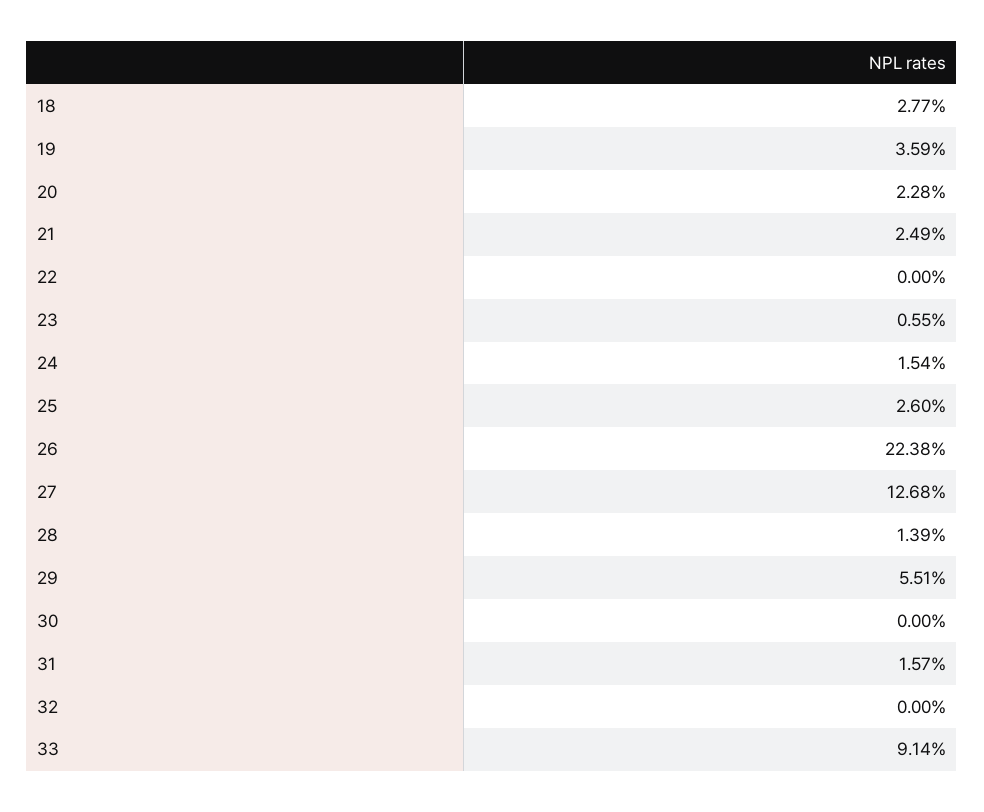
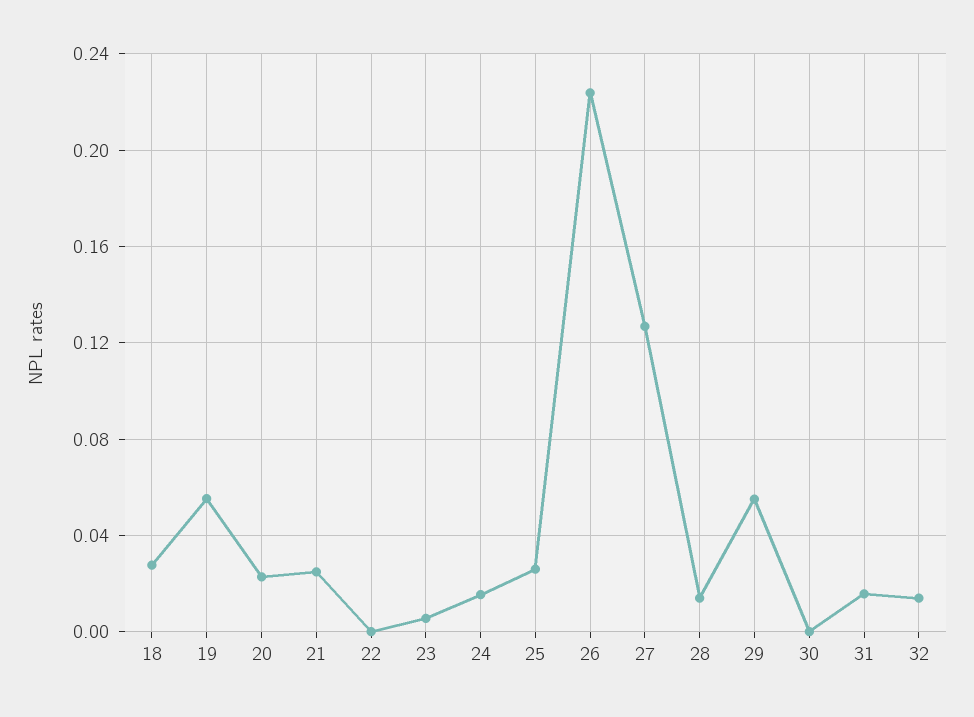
  {
    "18": 0.0277,
-   "19": 0.0359,
+   "19": 0.055,
    "20": 0.0228,
    "21": 0.0249,
    "22": 0,
    "23": 0.0055,
    "24": 0.0154,
    "25": 0.026,
    "26": 0.2238,
    "27": 0.1268,
    "28": 0.0139,
    "29": 0.0551,
    "30": 0,
    "31": 0.0157,
-   "32": 0,
+   "32": 0.015
-   "33": 0.0914
  }

